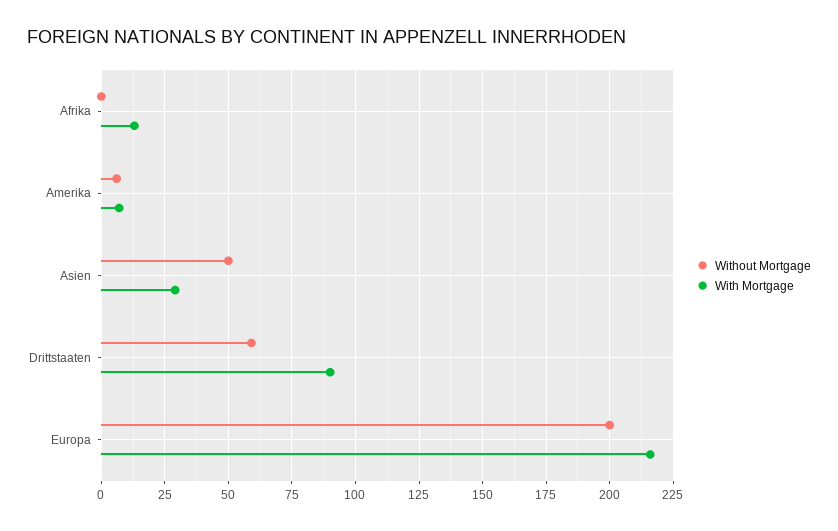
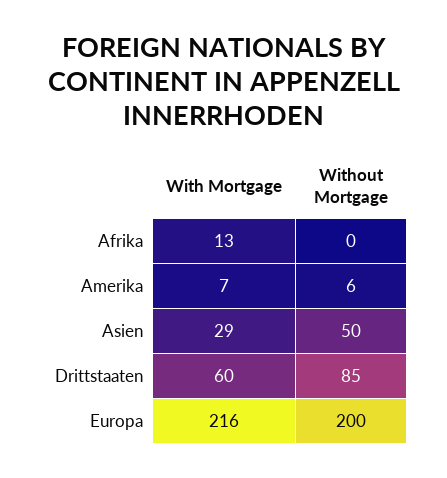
  {
    "Without Mortgage": {
      "Afrika": 0,
      "Amerika": 6,
      "Asien": 50,
-     "Drittstaaten": 60,
+     "Drittstaaten": 85,
      "Europa": 200
    },
    "With Mortgage": {
      "Afrika": 13,
      "Amerika": 7,
      "Asien": 29,
-     "Drittstaaten": 90,
+     "Drittstaaten": 60,
      "Europa": 216
    }
  }

